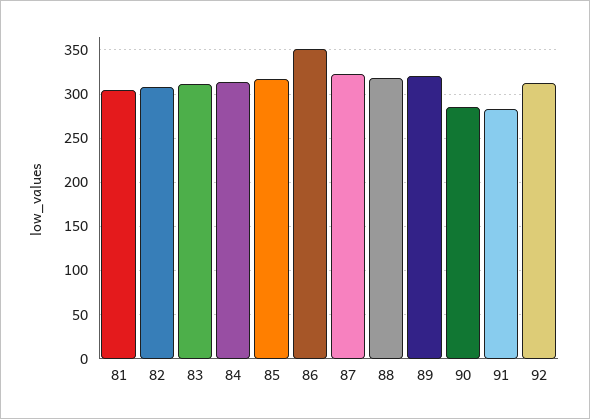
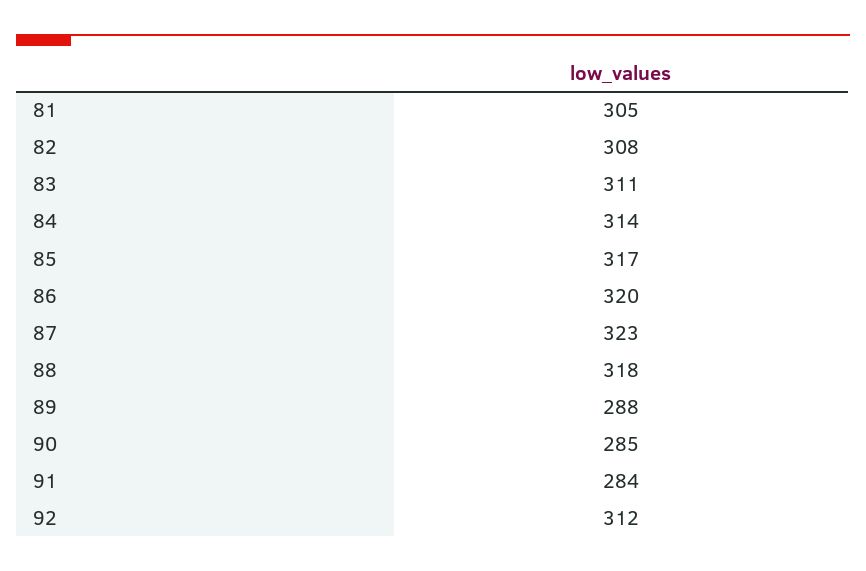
  {
    "81": 305,
    "82": 308,
    "83": 311,
    "84": 314,
    "85": 317,
-   "86": 350,
+   "86": 320,
    "87": 323,
    "88": 318,
-   "89": 320,
+   "89": 288,
    "90": 285,
    "91": 284,
    "92": 312
  }

